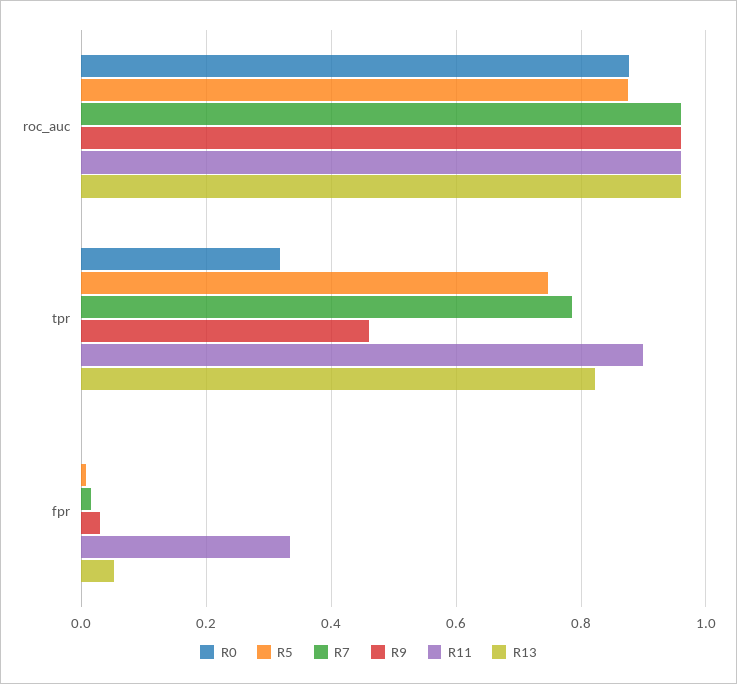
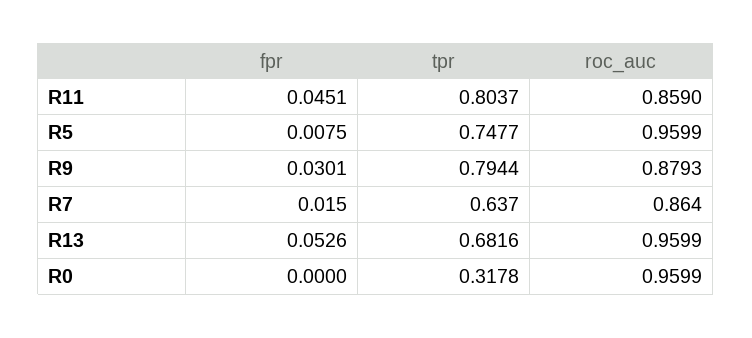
  {
    "R0": {
-     "roc_auc": 0.88,
+     "roc_auc": 0.9599,
      "tpr": 0.3178,
      "fpr": 0
    },
    "R5": {
-     "roc_auc": 0.88,
+     "roc_auc": 0.9599,
      "tpr": 0.7477,
      "fpr": 0.0075
    },
    "R7": {
-     "roc_auc": 0.96,
+     "roc_auc": 0.864,
-     "tpr": 0.78,
+     "tpr": 0.637,
      "fpr": 0.015
    },
    "R9": {
-     "roc_auc": 0.96,
+     "roc_auc": 0.8793,
-     "tpr": 0.46,
+     "tpr": 0.7944,
      "fpr": 0.0301
    },
    "R11": {
-     "roc_auc": 0.96,
+     "roc_auc": 0.859,
-     "tpr": 0.9,
+     "tpr": 0.8037,
-     "fpr": 0.34
+     "fpr": 0.0451
    },
    "R13": {
      "roc_auc": 0.9599,
-     "tpr": 0.82,
+     "tpr": 0.6816,
      "fpr": 0.0526
    }
  }

